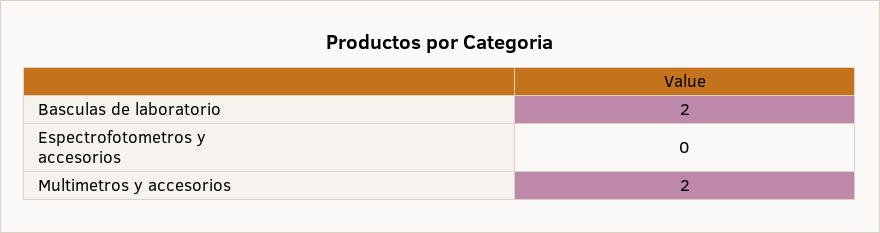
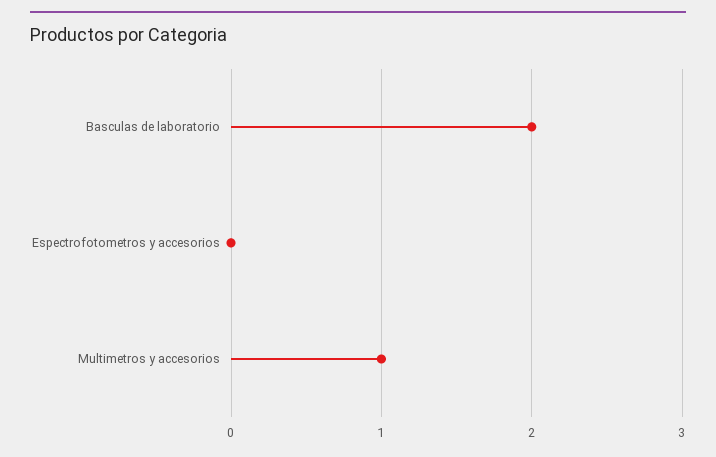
  {
    "Basculas de laboratorio": 2,
    "Espectrofotometros y accesorios": 0,
-   "Multimetros y accesorios": 2
+   "Multimetros y accesorios": 1
  }

